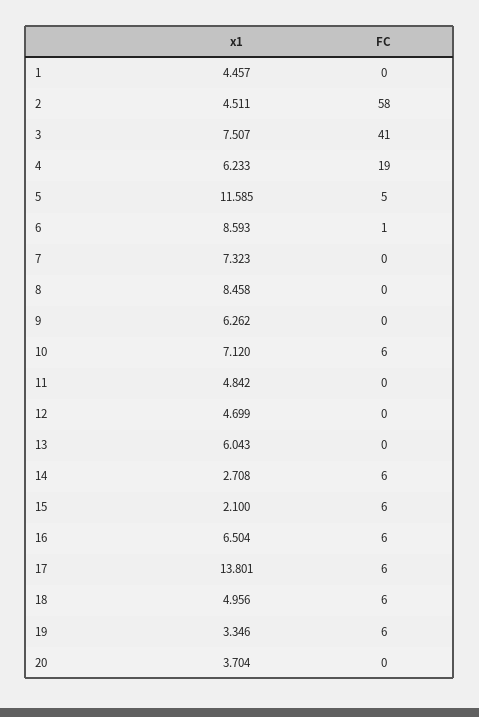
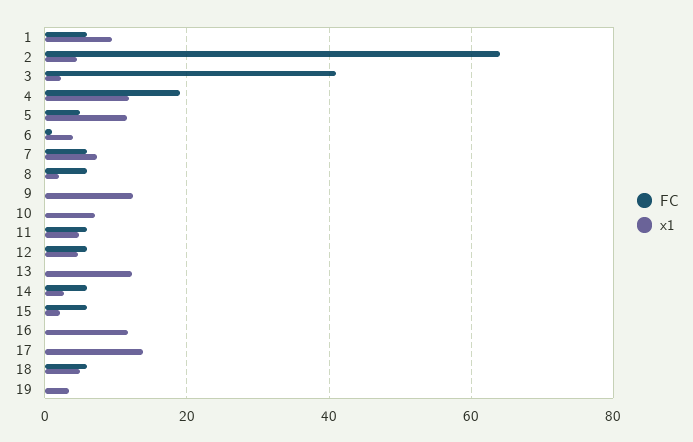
  {
    "x1": {
-     "1": 4.457,
+     "1": 10,
      "2": 4.511,
-     "3": 7.507,
+     "3": 2,
-     "4": 6.233,
+     "4": 12,
      "5": 11.585,
-     "6": 8.593,
+     "6": 4,
      "7": 7.323,
-     "8": 8.458,
+     "8": 2,
-     "9": 6.262,
+     "9": 12,
      "10": 7.12,
      "11": 4.842,
      "12": 4.699,
-     "13": 6.043,
+     "13": 12,
      "14": 2.708,
      "15": 2.1,
-     "16": 6.504,
+     "16": 12,
      "17": 13.801,
      "18": 4.956,
-     "19": 3.346,
+     "19": 3.346
-     "20": 3.704
    },
    "FC": {
-     "1": 0,
+     "1": 6,
-     "2": 58,
+     "2": 64,
      "3": 41,
      "4": 19,
      "5": 5,
      "6": 1,
-     "7": 0,
+     "7": 6,
-     "8": 0,
+     "8": 6,
      "9": 0,
-     "10": 6,
+     "10": 0,
-     "11": 0,
+     "11": 6,
-     "12": 0,
+     "12": 6,
      "13": 0,
      "14": 6,
      "15": 6,
-     "16": 6,
+     "16": 0,
-     "17": 6,
+     "17": 0,
      "18": 6,
-     "19": 6,
+     "19": 0
-     "20": 0
    }
  }

